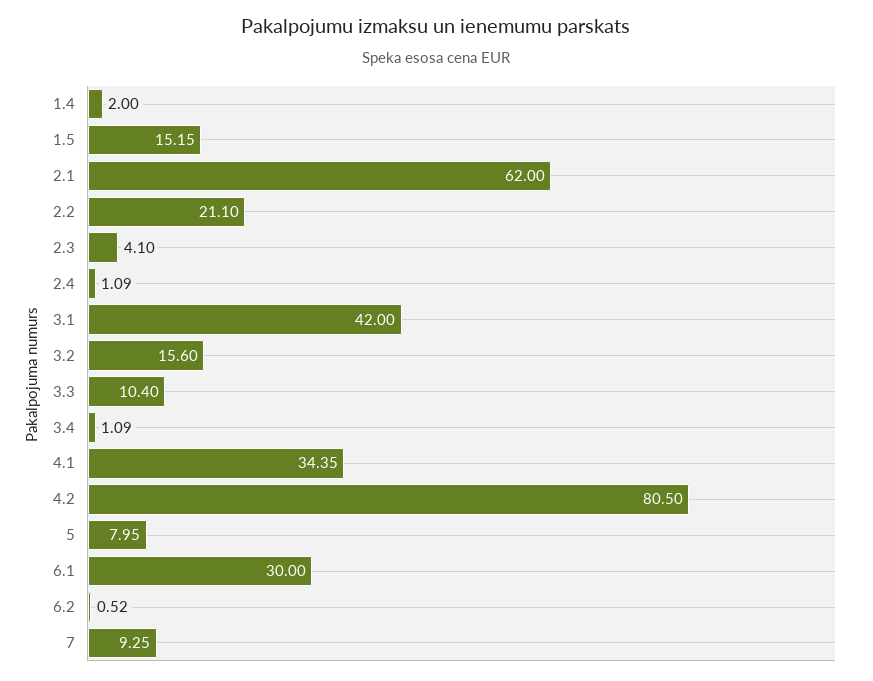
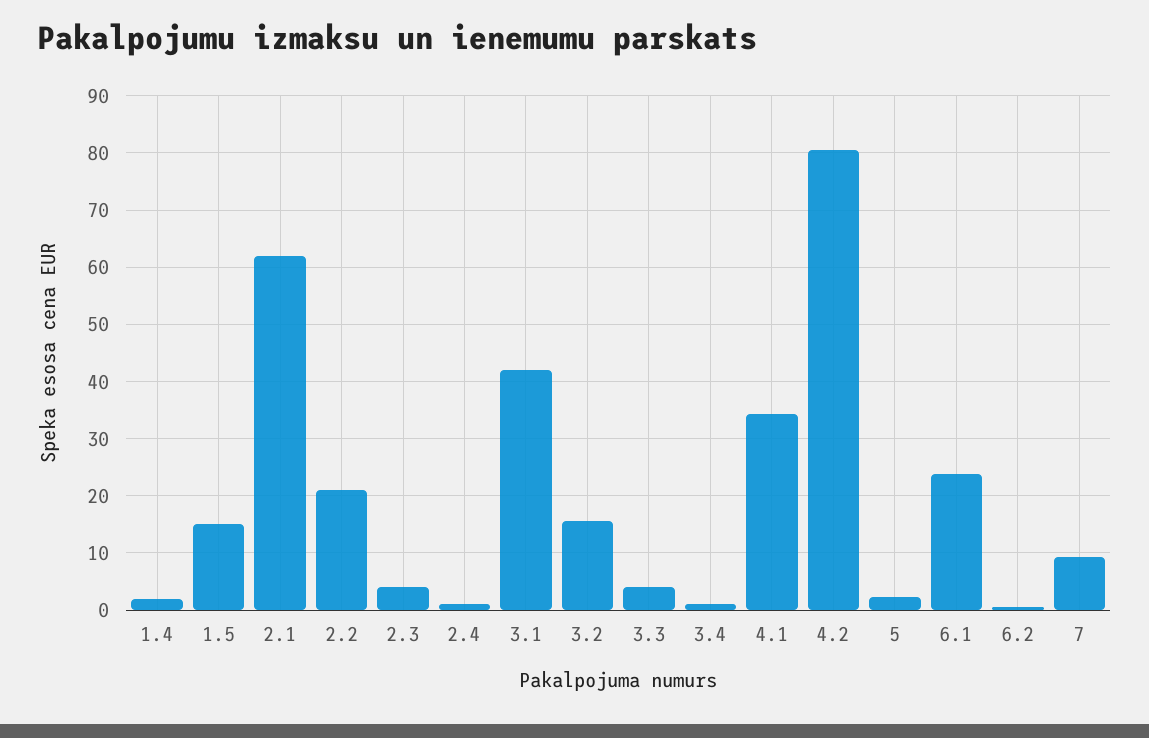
  {
    "1.4": 2,
    "1.5": 15.15,
    "2.1": 62,
    "2.2": 21.1,
    "2.3": 4.1,
    "2.4": 1.09,
    "3.1": 42,
    "3.2": 15.6,
-   "3.3": 10.4,
+   "3.3": 4,
    "3.4": 1.09,
    "4.1": 34.35,
    "4.2": 80.5,
-   "5": 7.95,
+   "5": 2,
-   "6.1": 30,
+   "6.1": 24,
    "6.2": 0.52,
    "7": 9.25
  }

